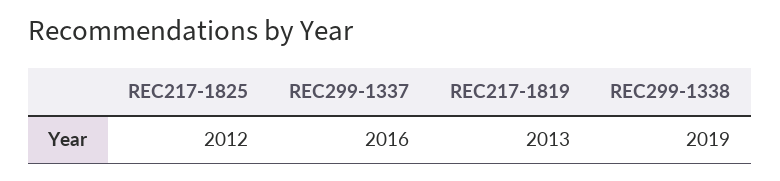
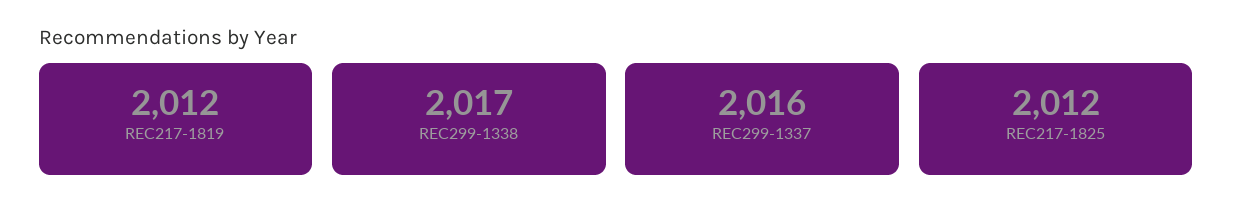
  {
    "REC217-1825": 2012,
    "REC299-1337": 2016,
-   "REC217-1819": 2013,
+   "REC217-1819": 2012,
-   "REC299-1338": 2019
+   "REC299-1338": 2017
  }

